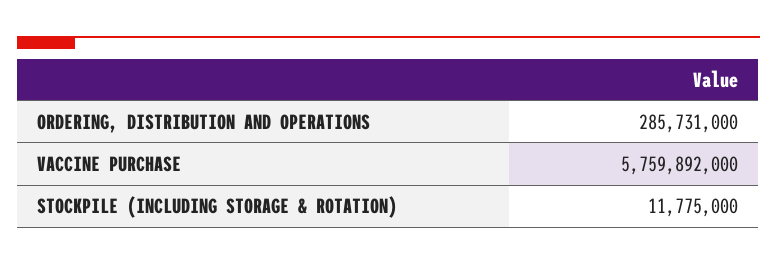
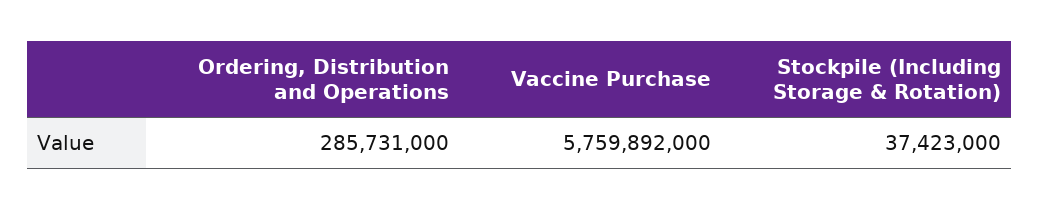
  {
    "ORDERING, DISTRIBUTION AND OPERATIONS": 285731000,
    "VACCINE PURCHASE": 5759892000,
-   "STOCKPILE (INCLUDING STORAGE & ROTATION)": 11775000
+   "STOCKPILE (INCLUDING STORAGE & ROTATION)": 37423000
  }

